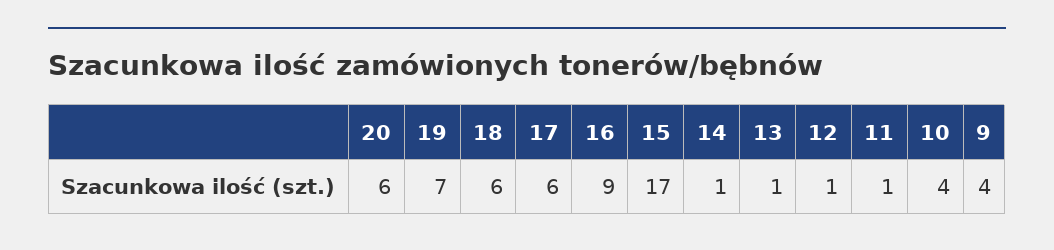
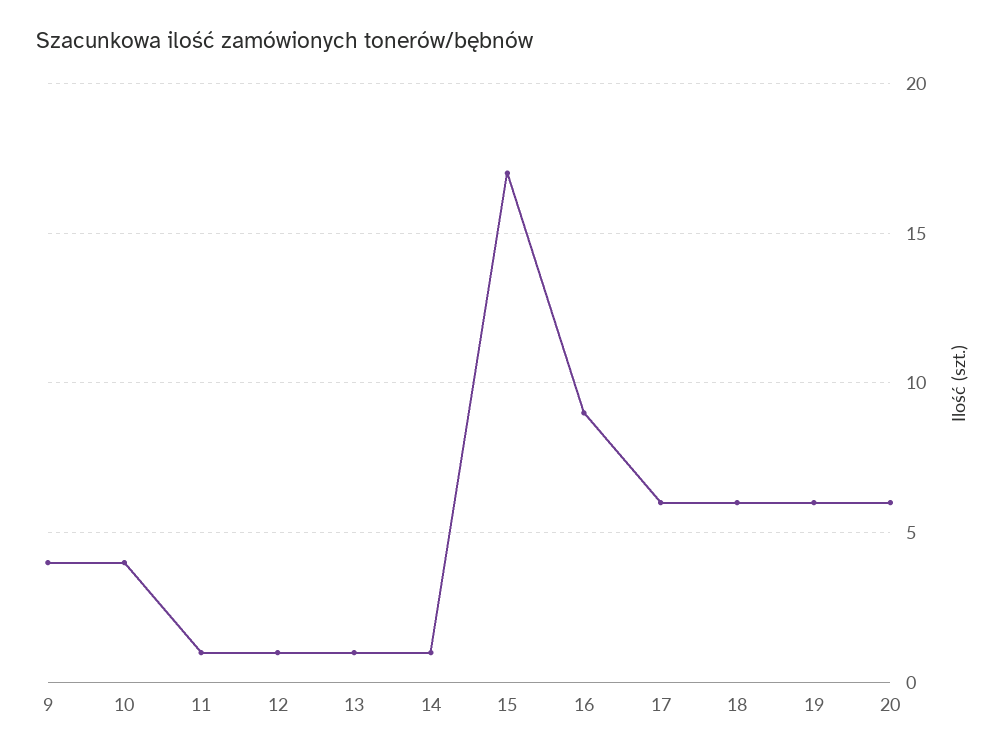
  {
    "20": 6,
-   "19": 7,
+   "19": 6,
    "18": 6,
    "17": 6,
    "16": 9,
    "15": 17,
    "14": 1,
    "13": 1,
    "12": 1,
    "11": 1,
    "10": 4,
    "9": 4
  }

